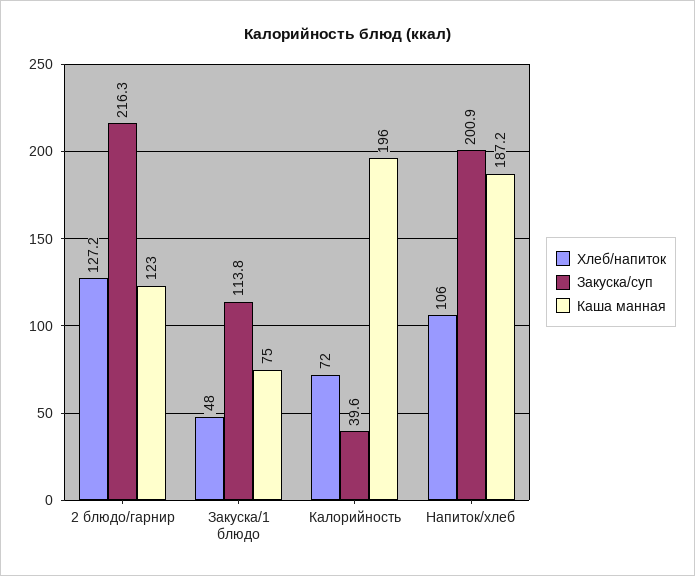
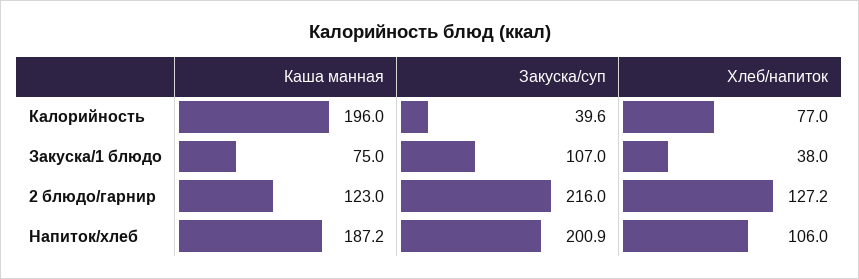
  {
    "Хлеб/напиток": {
      "2 блюдо/гарнир": 127.2,
-     "Закуска/1 блюдо": 48,
+     "Закуска/1 блюдо": 38,
-     "Калорийность": 72,
+     "Калорийность": 77,
      "Напиток/хлеб": 106
    },
    "Закуска/суп": {
-     "2 блюдо/гарнир": 216.3,
+     "2 блюдо/гарнир": 216,
-     "Закуска/1 блюдо": 113.8,
+     "Закуска/1 блюдо": 107,
      "Калорийность": 39.6,
      "Напиток/хлеб": 200.9
    },
    "Каша манная": {
      "2 блюдо/гарнир": 123,
      "Закуска/1 блюдо": 75,
      "Калорийность": 196,
      "Напиток/хлеб": 187.2
    }
  }

